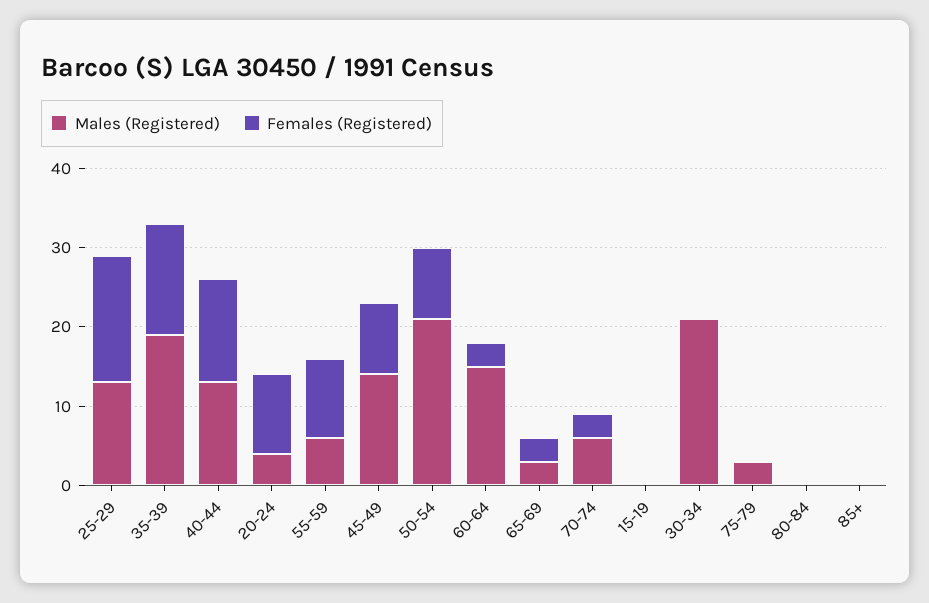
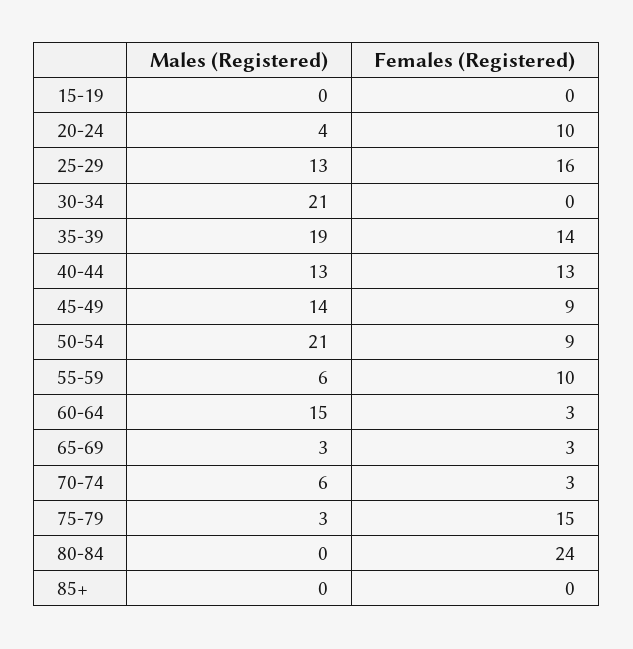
  {
    "Males (Registered)": {
      "25-29": 13,
      "35-39": 19,
      "40-44": 13,
      "20-24": 4,
      "55-59": 6,
      "45-49": 14,
      "50-54": 21,
      "60-64": 15,
      "65-69": 3,
      "70-74": 6,
      "15-19": 0,
      "30-34": 21,
      "75-79": 3,
      "80-84": 0,
      "85+": 0
    },
    "Females (Registered)": {
      "25-29": 16,
      "35-39": 14,
      "40-44": 13,
      "20-24": 10,
      "55-59": 10,
      "45-49": 9,
      "50-54": 9,
      "60-64": 3,
      "65-69": 3,
      "70-74": 3,
      "15-19": 0,
      "30-34": 0,
-     "75-79": 0,
+     "75-79": 15,
-     "80-84": 0,
+     "80-84": 24,
      "85+": 0
    }
  }

